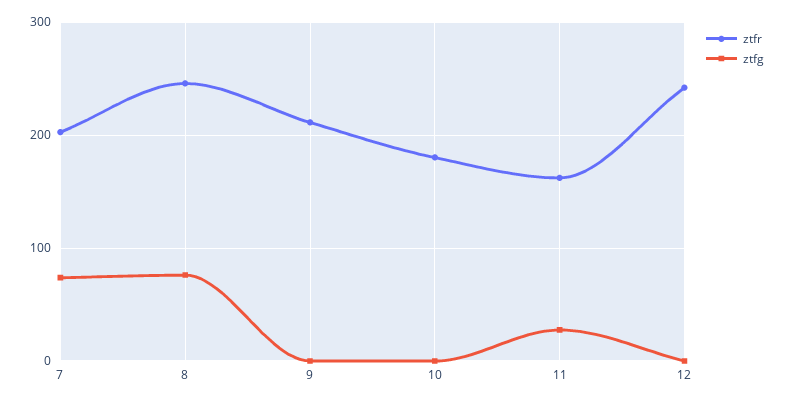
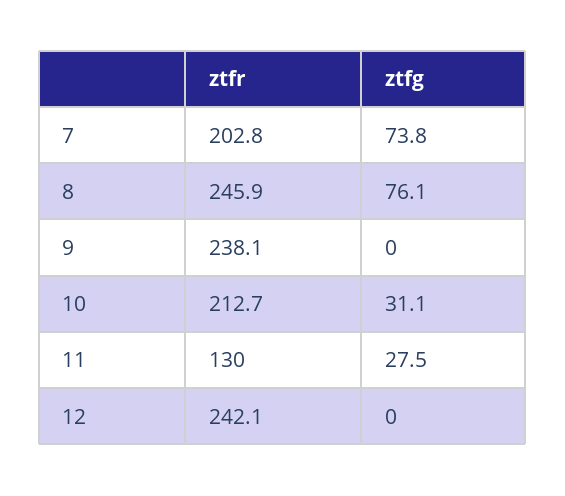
  {
    "ztfr": {
      "7": 202.8,
      "8": 245.9,
-     "9": 210,
+     "9": 238.1,
-     "10": 180,
+     "10": 212.7,
-     "11": 160,
+     "11": 130,
      "12": 242.1
    },
    "ztfg": {
      "7": 73.8,
      "8": 76.1,
      "9": 0,
-     "10": 0,
+     "10": 31.1,
      "11": 27.5,
      "12": 0
    }
  }

